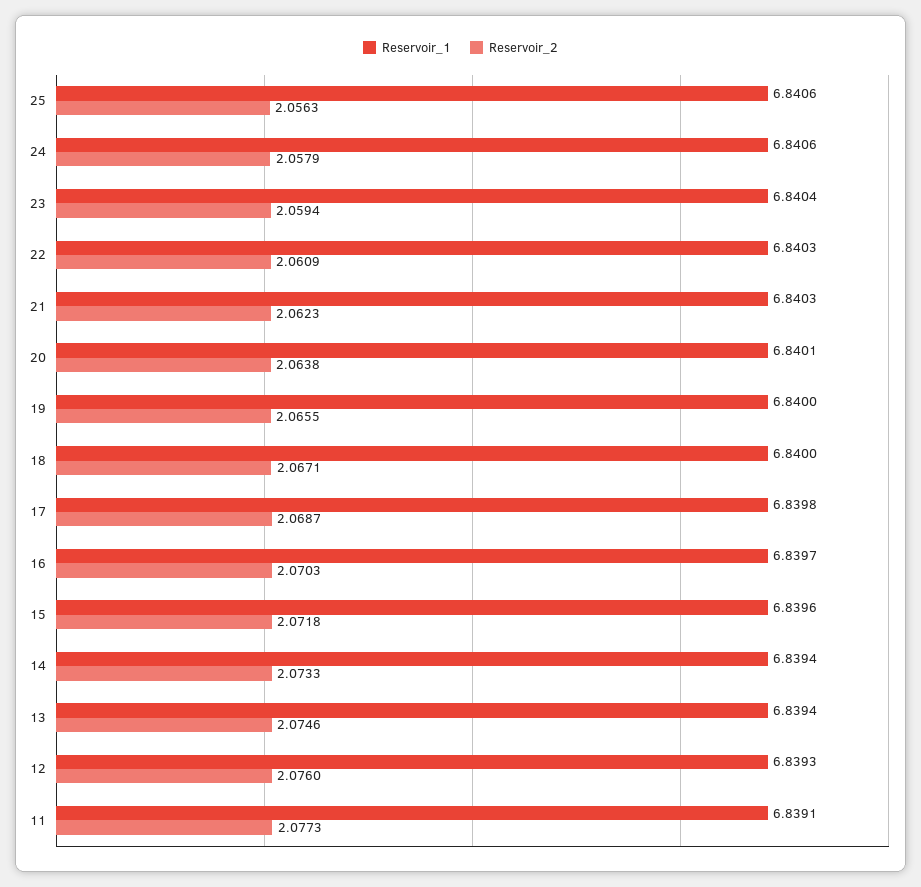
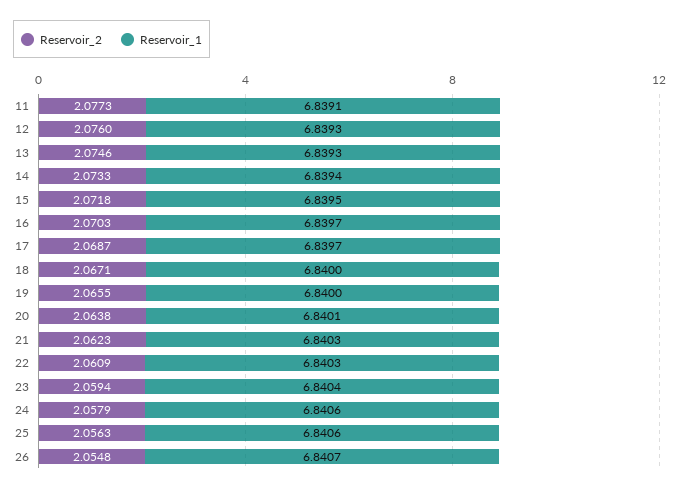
  {
    "Reservoir_1": {
      "25": 6.8406,
      "24": 6.8406,
      "23": 6.8404,
      "22": 6.8403,
      "21": 6.8403,
      "20": 6.8401,
      "19": 6.84,
      "18": 6.84,
-     "17": 6.8398,
+     "17": 6.8397,
      "16": 6.8397,
-     "15": 6.8396,
+     "15": 6.8395,
      "14": 6.8394,
-     "13": 6.8394,
+     "13": 6.8393,
      "12": 6.8393,
-     "11": 6.8391
+     "11": 6.8391,
+     "26": 6.8407
    },
    "Reservoir_2": {
      "25": 2.0563,
      "24": 2.0579,
      "23": 2.0594,
      "22": 2.0609,
      "21": 2.0623,
      "20": 2.0638,
      "19": 2.0655,
      "18": 2.0671,
      "17": 2.0687,
      "16": 2.0703,
      "15": 2.0718,
      "14": 2.0733,
      "13": 2.0746,
      "12": 2.076,
-     "11": 2.0773
+     "11": 2.0773,
+     "26": 2.0548
    }
  }

